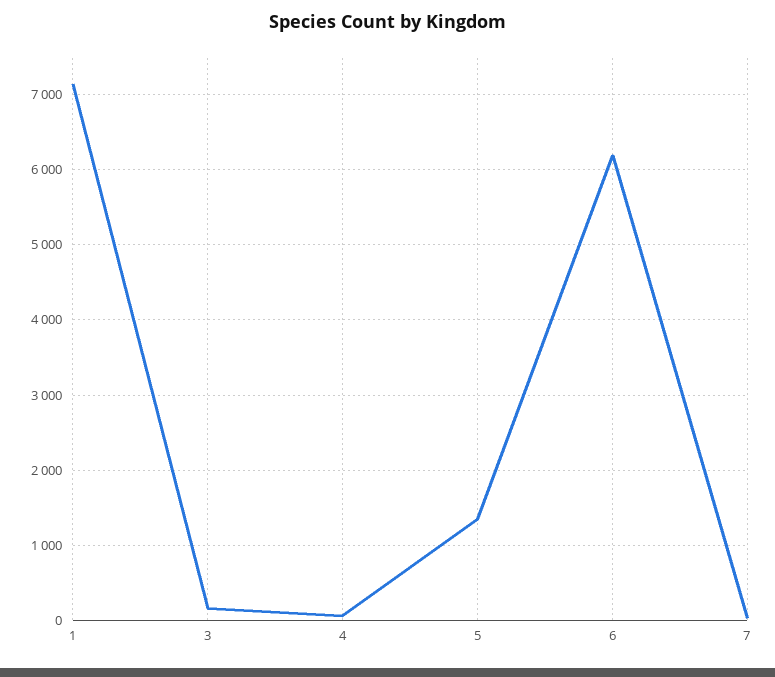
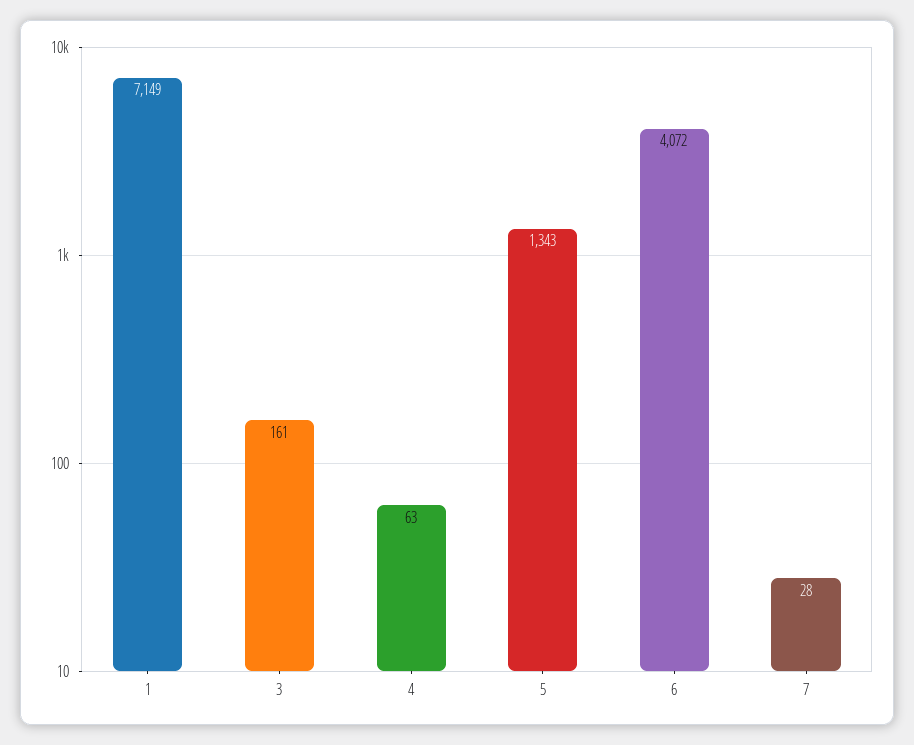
  {
    "1": 7149,
    "3": 161,
    "4": 63,
    "5": 1343,
-   "6": 6200,
+   "6": 4072,
    "7": 28
  }

